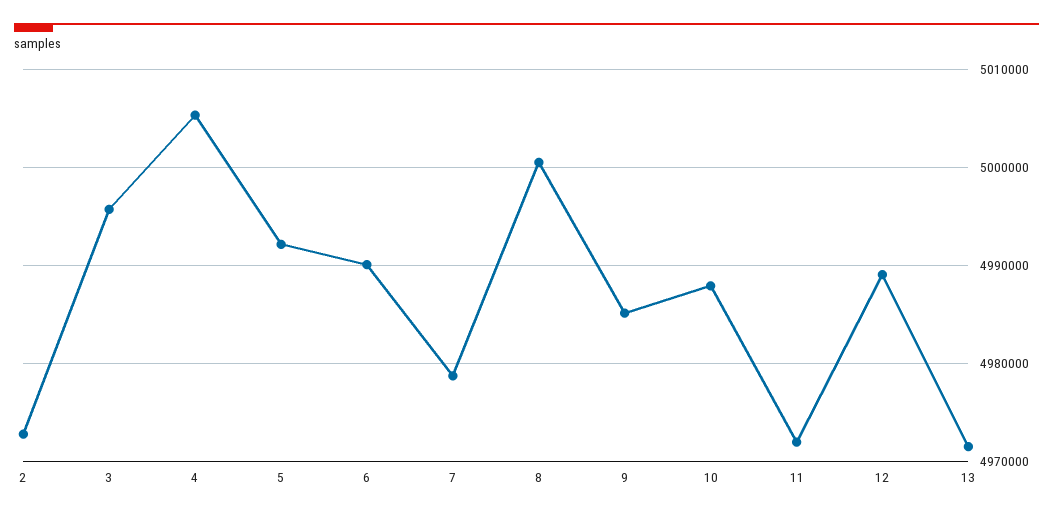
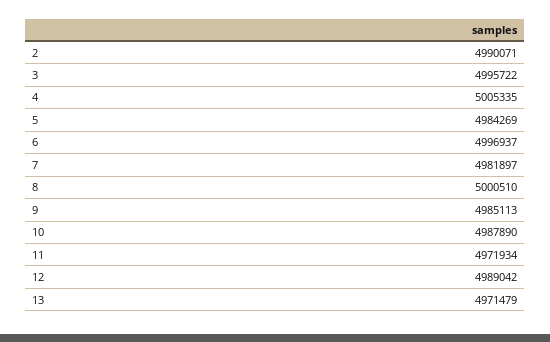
  {
-   "2": 4973000,
+   "2": 4990071,
    "3": 4995722,
    "4": 5005335,
-   "5": 4992000,
+   "5": 4984269,
-   "6": 4990000,
+   "6": 4996937,
-   "7": 4979000,
+   "7": 4981897,
    "8": 5000510,
    "9": 4985113,
    "10": 4987890,
    "11": 4971934,
    "12": 4989042,
    "13": 4971479
  }

